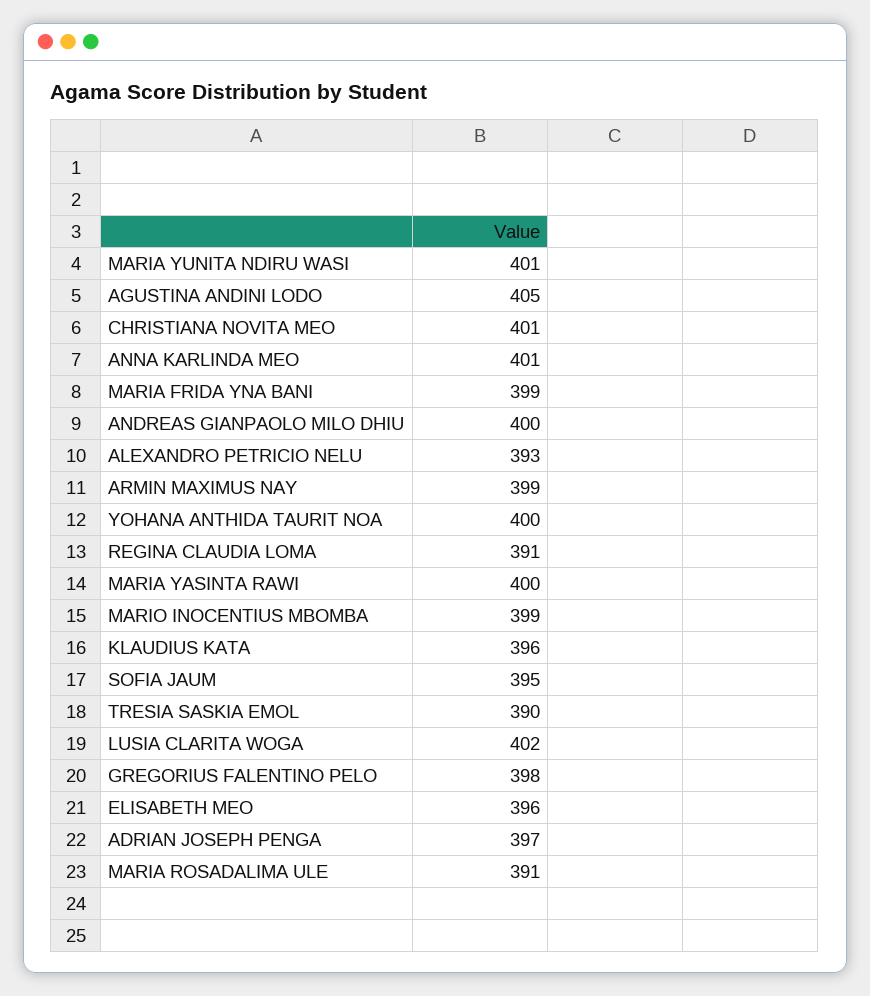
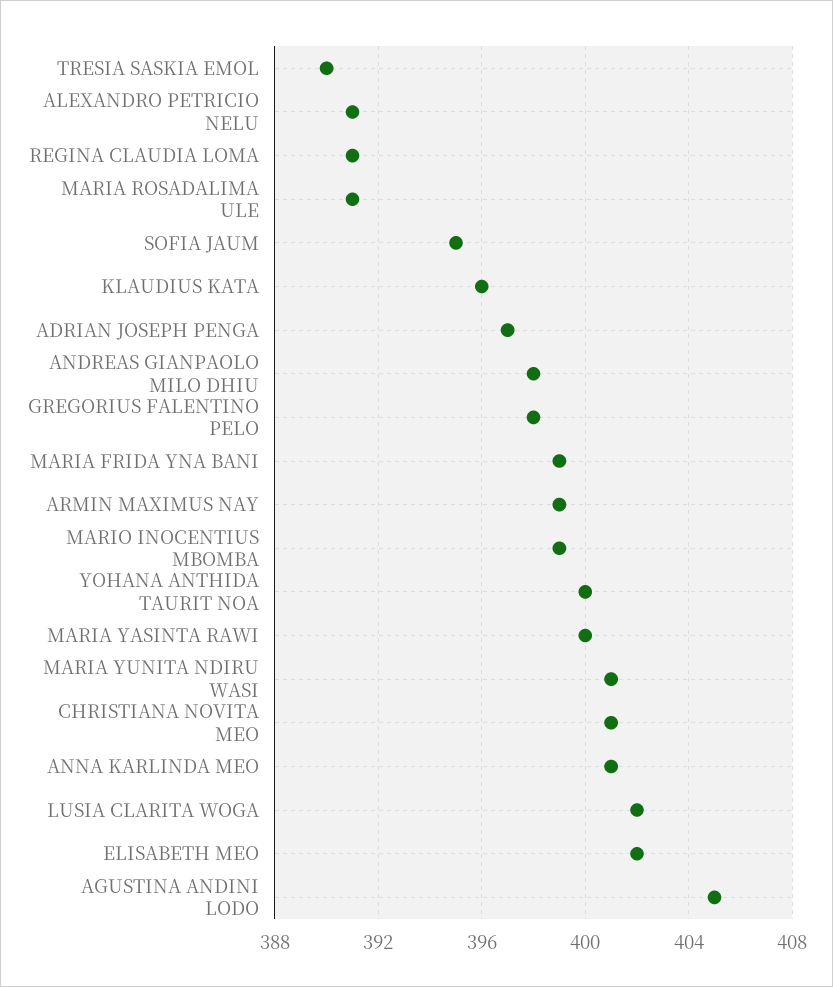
  {
    "MARIA YUNITA NDIRU WASI": 401,
    "AGUSTINA ANDINI LODO": 405,
    "CHRISTIANA NOVITA MEO": 401,
    "ANNA KARLINDA MEO": 401,
    "MARIA FRIDA YNA BANI": 399,
-   "ANDREAS GIANPAOLO MILO DHIU": 400,
+   "ANDREAS GIANPAOLO MILO DHIU": 398,
-   "ALEXANDRO PETRICIO NELU": 393,
+   "ALEXANDRO PETRICIO NELU": 391,
    "ARMIN MAXIMUS NAY": 399,
    "YOHANA ANTHIDA TAURIT NOA": 400,
    "REGINA CLAUDIA LOMA": 391,
    "MARIA YASINTA RAWI": 400,
    "MARIO INOCENTIUS MBOMBA": 399,
    "KLAUDIUS KATA": 396,
    "SOFIA JAUM": 395,
    "TRESIA SASKIA EMOL": 390,
    "LUSIA CLARITA WOGA": 402,
    "GREGORIUS FALENTINO PELO": 398,
-   "ELISABETH MEO": 396,
+   "ELISABETH MEO": 402,
    "ADRIAN JOSEPH PENGA": 397,
    "MARIA ROSADALIMA ULE": 391
  }

